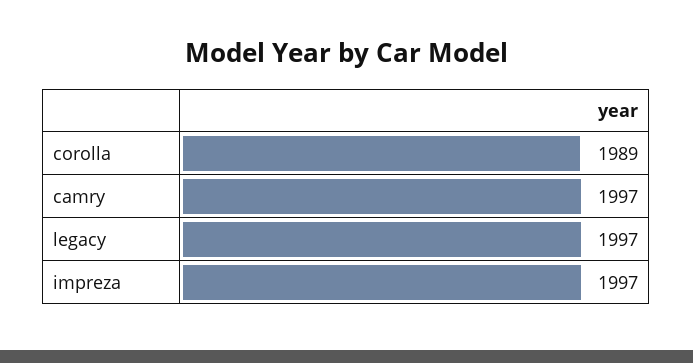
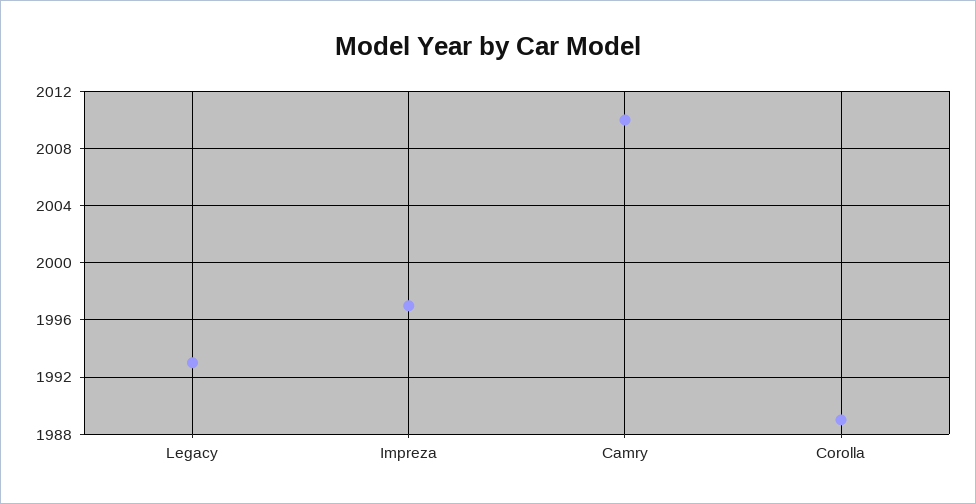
  {
    "corolla": 1989,
-   "camry": 1997,
+   "camry": 2010,
-   "legacy": 1997,
+   "legacy": 1993,
    "impreza": 1997
  }

